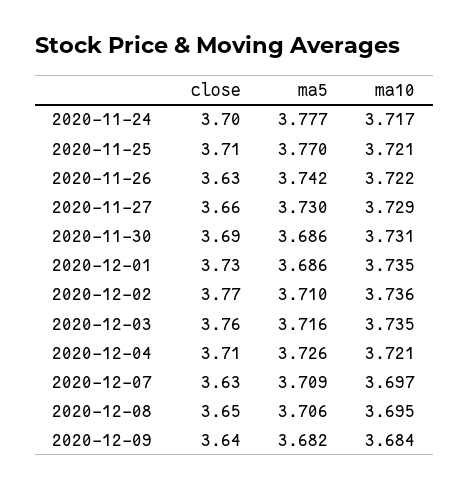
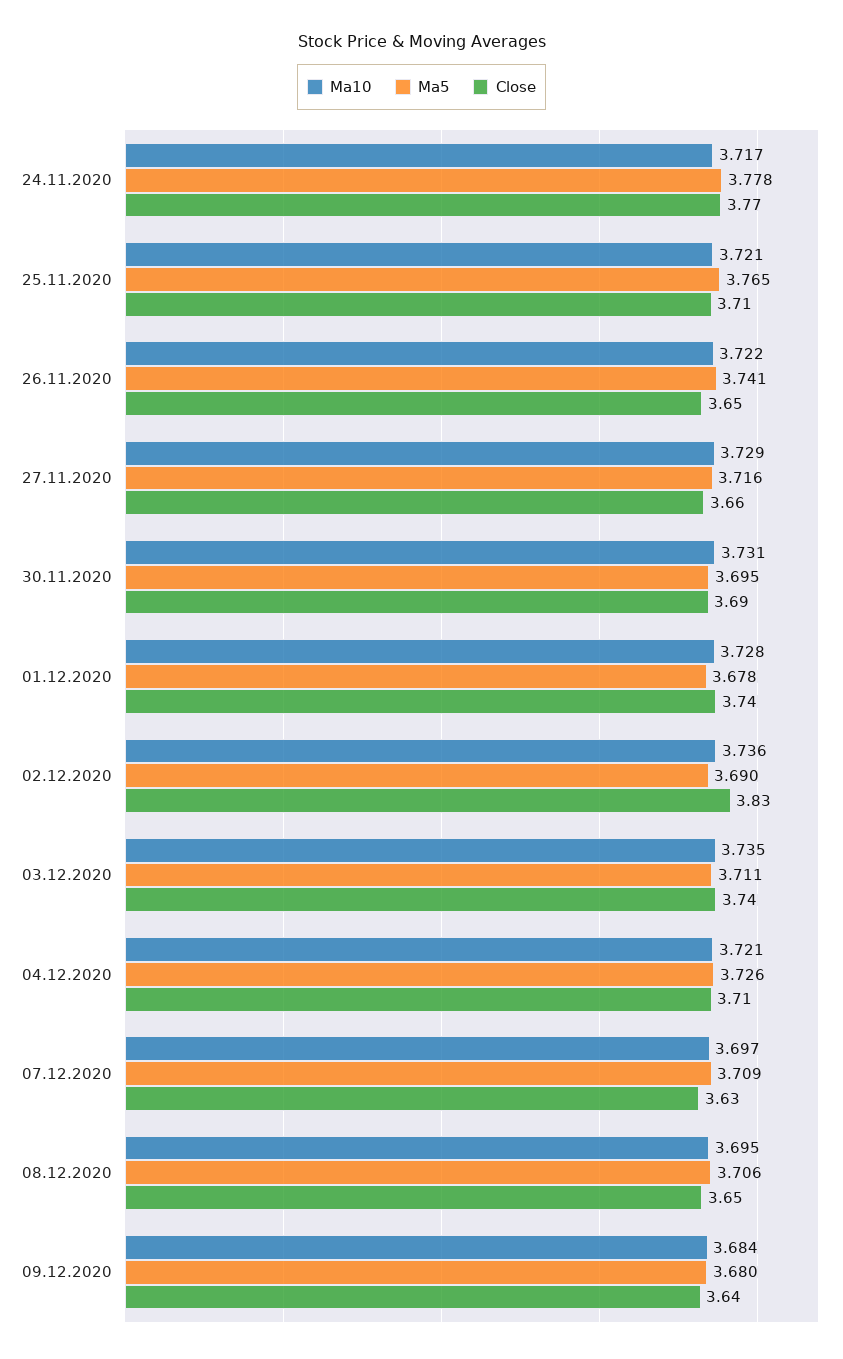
  {
    "close": {
-     "2020-11-24": 3.7,
+     "2020-11-24": 3.77,
      "2020-11-25": 3.71,
-     "2020-11-26": 3.63,
+     "2020-11-26": 3.65,
      "2020-11-27": 3.66,
      "2020-11-30": 3.69,
-     "2020-12-01": 3.73,
+     "2020-12-01": 3.74,
-     "2020-12-02": 3.77,
+     "2020-12-02": 3.83,
-     "2020-12-03": 3.76,
+     "2020-12-03": 3.74,
      "2020-12-04": 3.71,
      "2020-12-07": 3.63,
      "2020-12-08": 3.65,
      "2020-12-09": 3.64
    },
    "ma5": {
-     "2020-11-24": 3.777,
+     "2020-11-24": 3.778,
-     "2020-11-25": 3.77,
+     "2020-11-25": 3.765,
-     "2020-11-26": 3.742,
+     "2020-11-26": 3.741,
-     "2020-11-27": 3.73,
+     "2020-11-27": 3.716,
-     "2020-11-30": 3.686,
+     "2020-11-30": 3.695,
-     "2020-12-01": 3.686,
+     "2020-12-01": 3.678,
-     "2020-12-02": 3.71,
+     "2020-12-02": 3.69,
-     "2020-12-03": 3.716,
+     "2020-12-03": 3.711,
      "2020-12-04": 3.726,
      "2020-12-07": 3.709,
      "2020-12-08": 3.706,
-     "2020-12-09": 3.682
+     "2020-12-09": 3.68
    },
    "ma10": {
      "2020-11-24": 3.717,
      "2020-11-25": 3.721,
      "2020-11-26": 3.722,
      "2020-11-27": 3.729,
      "2020-11-30": 3.731,
-     "2020-12-01": 3.735,
+     "2020-12-01": 3.728,
      "2020-12-02": 3.736,
      "2020-12-03": 3.735,
      "2020-12-04": 3.721,
      "2020-12-07": 3.697,
      "2020-12-08": 3.695,
      "2020-12-09": 3.684
    }
  }

